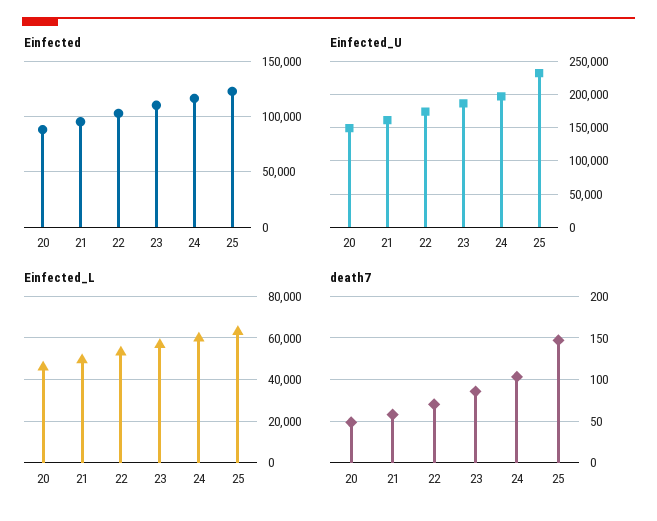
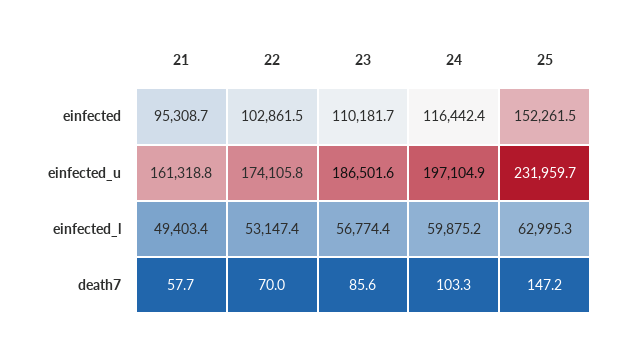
  {
    "Einfected": {
-     "20": 90000,
      "21": 95308.7,
      "22": 102861.5,
      "23": 110181.7,
      "24": 116442.4,
-     "25": 120000
+     "25": 152261.5
    },
    "Einfected_U": {
-     "20": 150000,
      "21": 161318.8,
      "22": 174105.8,
      "23": 186501.6,
      "24": 197104.9,
      "25": 231959.7
    },
    "Einfected_L": {
-     "20": 45000,
      "21": 49403.4,
      "22": 53147.4,
      "23": 56774.4,
      "24": 59875.2,
      "25": 62995.3
    },
    "death7": {
-     "20": 50,
      "21": 57.7,
      "22": 70,
      "23": 85.6,
      "24": 103.3,
      "25": 147.2
    }
  }

